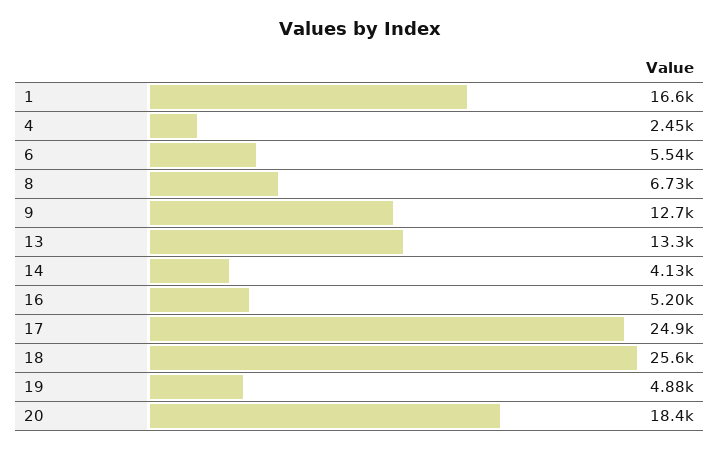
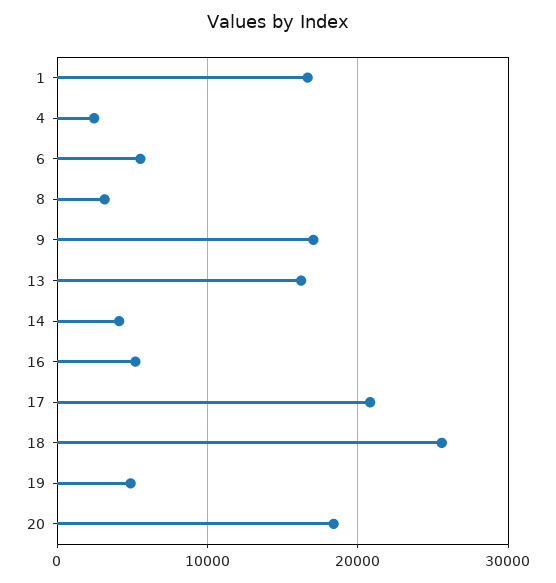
  {
    "1": 16600,
    "4": 2450,
    "6": 5540,
-   "8": 6730,
+   "8": 3000,
-   "9": 12700,
+   "9": 17000,
-   "13": 13300,
+   "13": 16000,
    "14": 4130,
    "16": 5200,
-   "17": 24900,
+   "17": 21000,
    "18": 25600,
    "19": 4880,
    "20": 18400
  }

